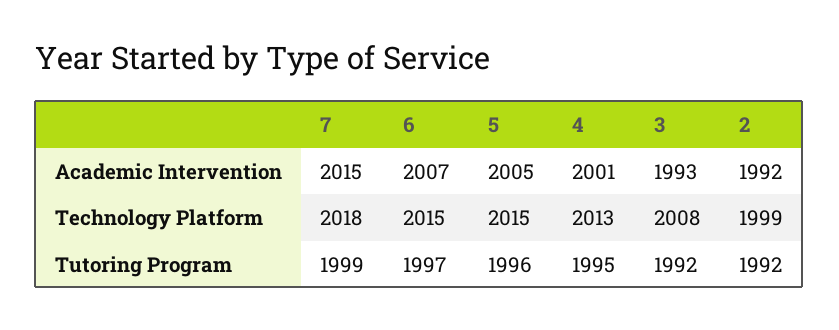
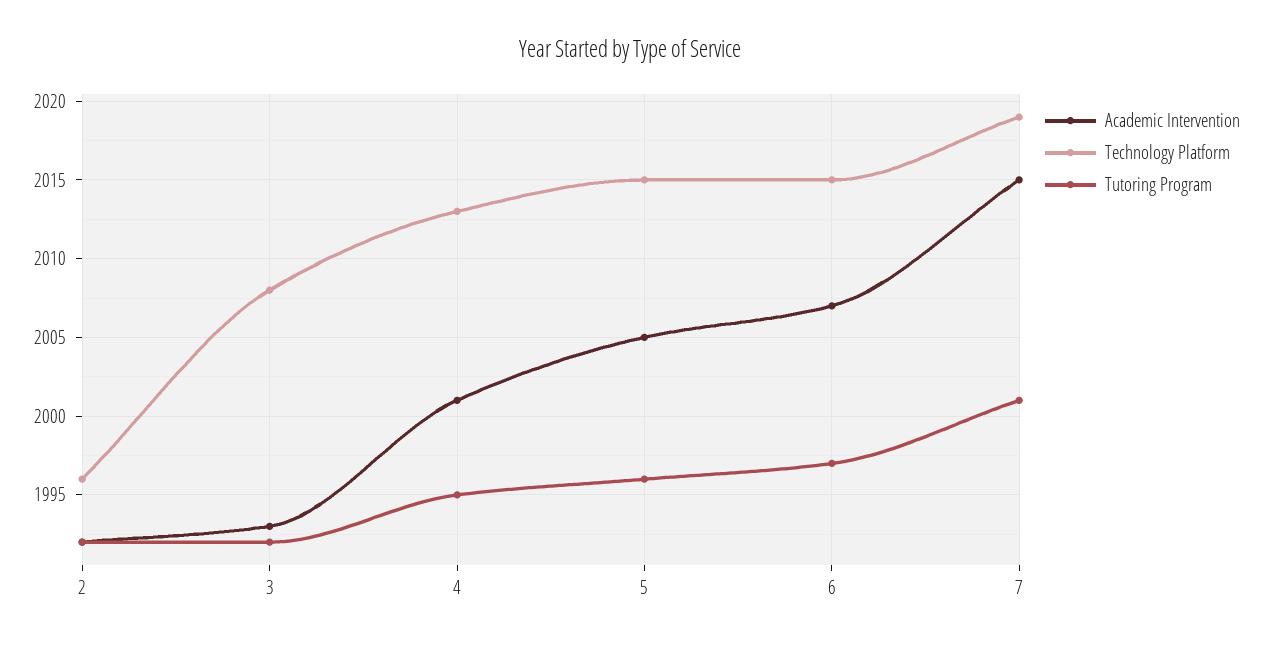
  {
    "Academic Intervention": {
      "7": 2015,
      "6": 2007,
      "5": 2005,
      "4": 2001,
      "3": 1993,
      "2": 1992
    },
    "Technology Platform": {
-     "7": 2018,
+     "7": 2019,
      "6": 2015,
      "5": 2015,
      "4": 2013,
      "3": 2008,
-     "2": 1999
+     "2": 1996
    },
    "Tutoring Program": {
-     "7": 1999,
+     "7": 2001,
      "6": 1997,
      "5": 1996,
      "4": 1995,
      "3": 1992,
      "2": 1992
    }
  }

